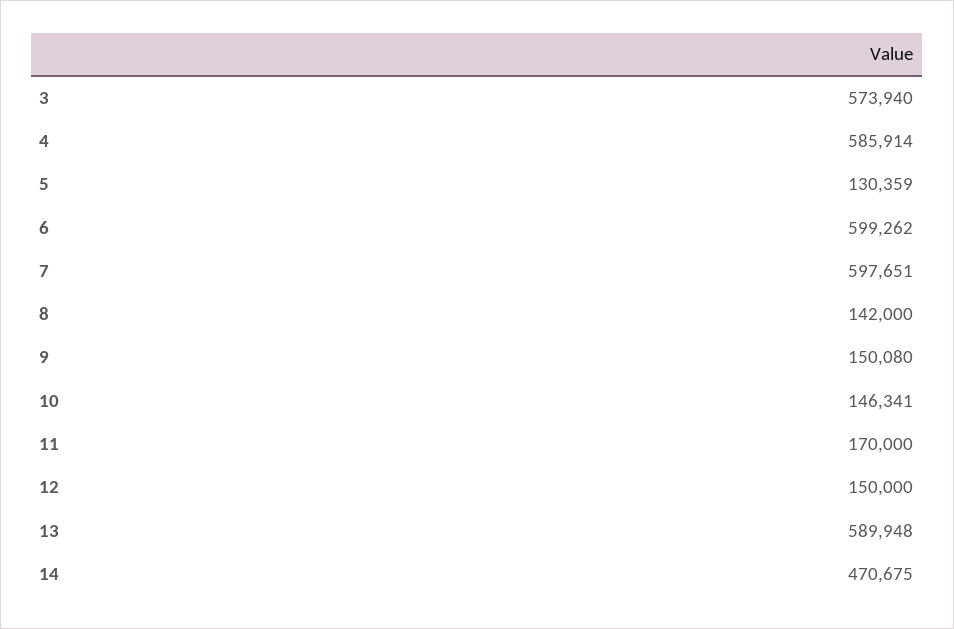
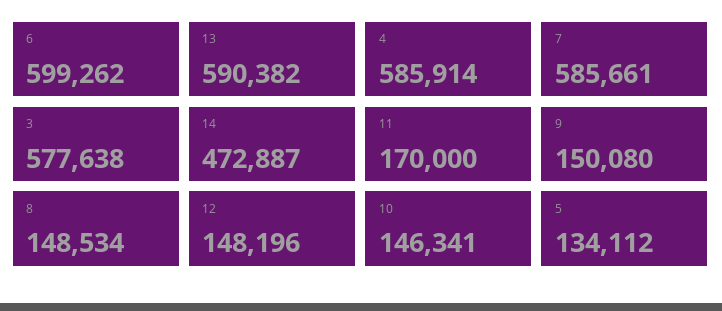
  {
-   "3": 573940,
+   "3": 577638,
    "4": 585914,
-   "5": 130359,
+   "5": 134112,
    "6": 599262,
-   "7": 597651,
+   "7": 585661,
-   "8": 142000,
+   "8": 148534,
    "9": 150080,
    "10": 146341,
    "11": 170000,
-   "12": 150000,
+   "12": 148196,
-   "13": 589948,
+   "13": 590382,
-   "14": 470675
+   "14": 472887
  }

